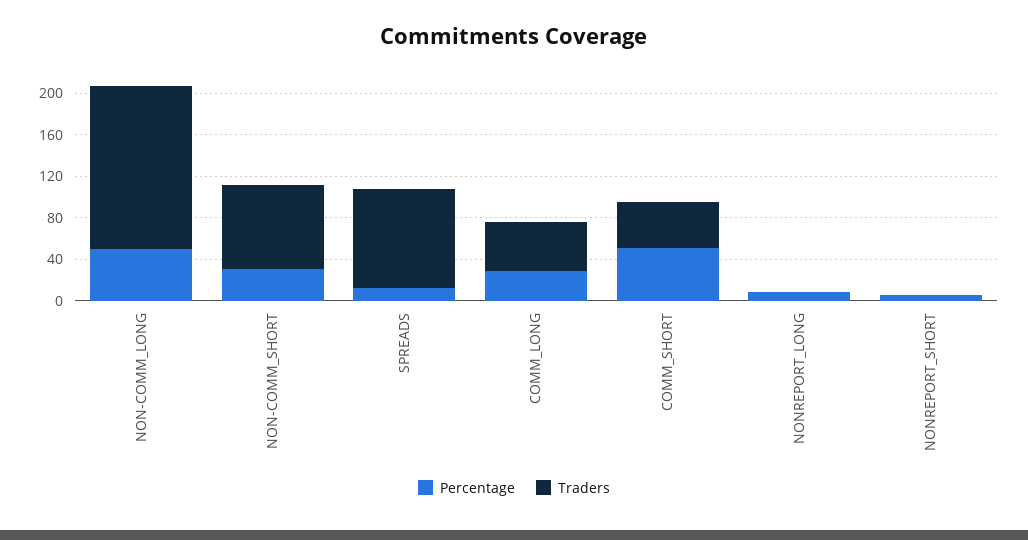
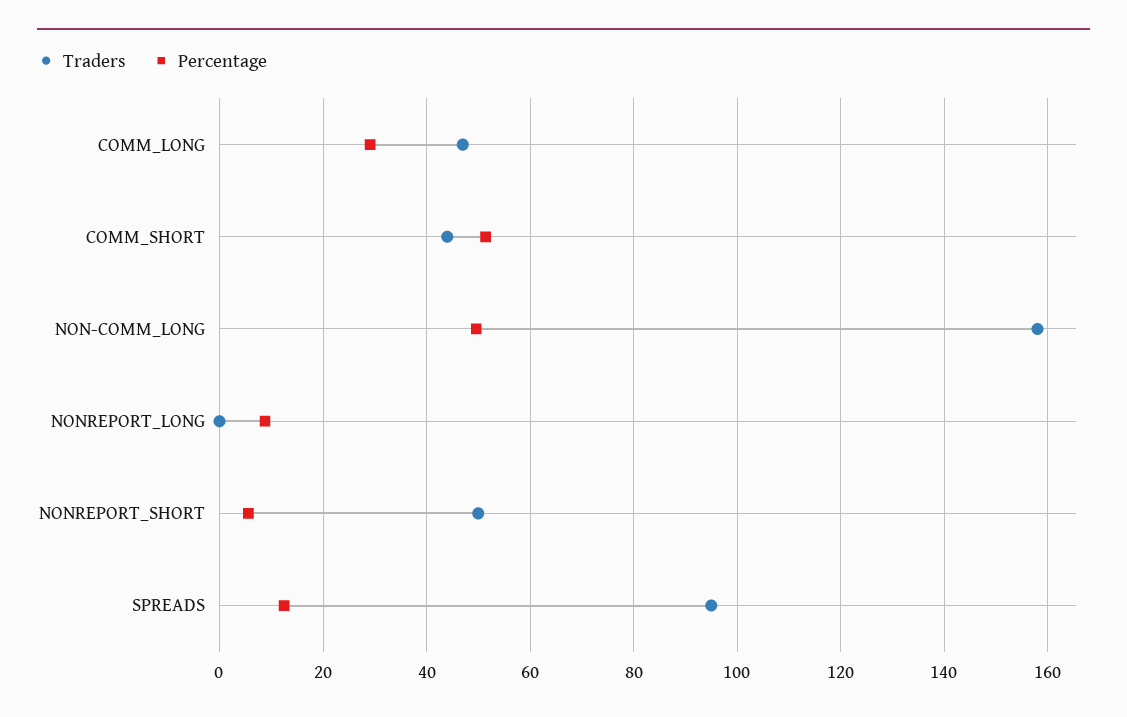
  {
    "Percentage": {
      "NON-COMM_LONG": 50,
-     "NON-COMM_SHORT": 30,
      "SPREADS": 12,
      "COMM_LONG": 30,
      "COMM_SHORT": 52,
      "NONREPORT_LONG": 8,
      "NONREPORT_SHORT": 6
    },
    "Traders": {
      "NON-COMM_LONG": 158,
-     "NON-COMM_SHORT": 80,
      "SPREADS": 96,
      "COMM_LONG": 48,
      "COMM_SHORT": 44,
      "NONREPORT_LONG": 0,
-     "NONREPORT_SHORT": 0
+     "NONREPORT_SHORT": 50
    }
  }

